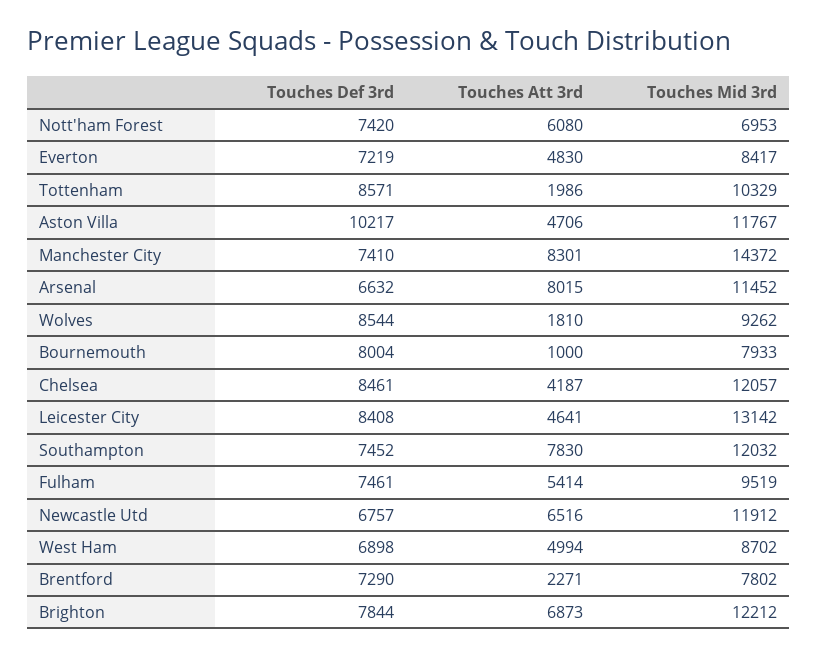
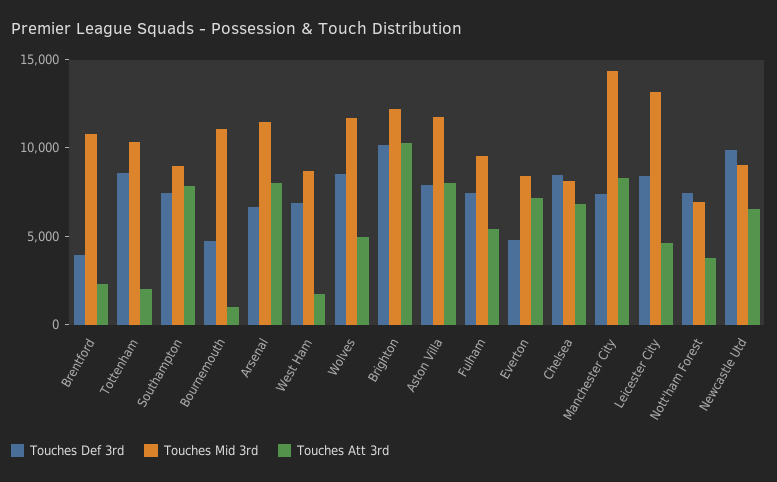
  {
    "Touches Def 3rd": {
      "Nott'ham Forest": 7420,
-     "Everton": 7219,
+     "Everton": 5000,
      "Tottenham": 8571,
-     "Aston Villa": 10217,
+     "Aston Villa": 8000,
      "Manchester City": 7410,
      "Arsenal": 6632,
      "Wolves": 8544,
-     "Bournemouth": 8004,
+     "Bournemouth": 5000,
      "Chelsea": 8461,
      "Leicester City": 8408,
      "Southampton": 7452,
      "Fulham": 7461,
-     "Newcastle Utd": 6757,
+     "Newcastle Utd": 10000,
      "West Ham": 6898,
-     "Brentford": 7290,
+     "Brentford": 4000,
-     "Brighton": 7844
+     "Brighton": 10000
    },
    "Touches Att 3rd": {
-     "Nott'ham Forest": 6080,
+     "Nott'ham Forest": 4000,
-     "Everton": 4830,
+     "Everton": 7000,
      "Tottenham": 1986,
-     "Aston Villa": 4706,
+     "Aston Villa": 8000,
      "Manchester City": 8301,
      "Arsenal": 8015,
-     "Wolves": 1810,
+     "Wolves": 5000,
      "Bournemouth": 1000,
-     "Chelsea": 4187,
+     "Chelsea": 7000,
      "Leicester City": 4641,
      "Southampton": 7830,
      "Fulham": 5414,
      "Newcastle Utd": 6516,
-     "West Ham": 4994,
+     "West Ham": 2000,
      "Brentford": 2271,
-     "Brighton": 6873
+     "Brighton": 10000
    },
    "Touches Mid 3rd": {
      "Nott'ham Forest": 6953,
      "Everton": 8417,
      "Tottenham": 10329,
      "Aston Villa": 11767,
      "Manchester City": 14372,
      "Arsenal": 11452,
-     "Wolves": 9262,
+     "Wolves": 12000,
-     "Bournemouth": 7933,
+     "Bournemouth": 11000,
-     "Chelsea": 12057,
+     "Chelsea": 8000,
      "Leicester City": 13142,
-     "Southampton": 12032,
+     "Southampton": 9000,
      "Fulham": 9519,
-     "Newcastle Utd": 11912,
+     "Newcastle Utd": 9000,
      "West Ham": 8702,
-     "Brentford": 7802,
+     "Brentford": 11000,
      "Brighton": 12212
    }
  }

